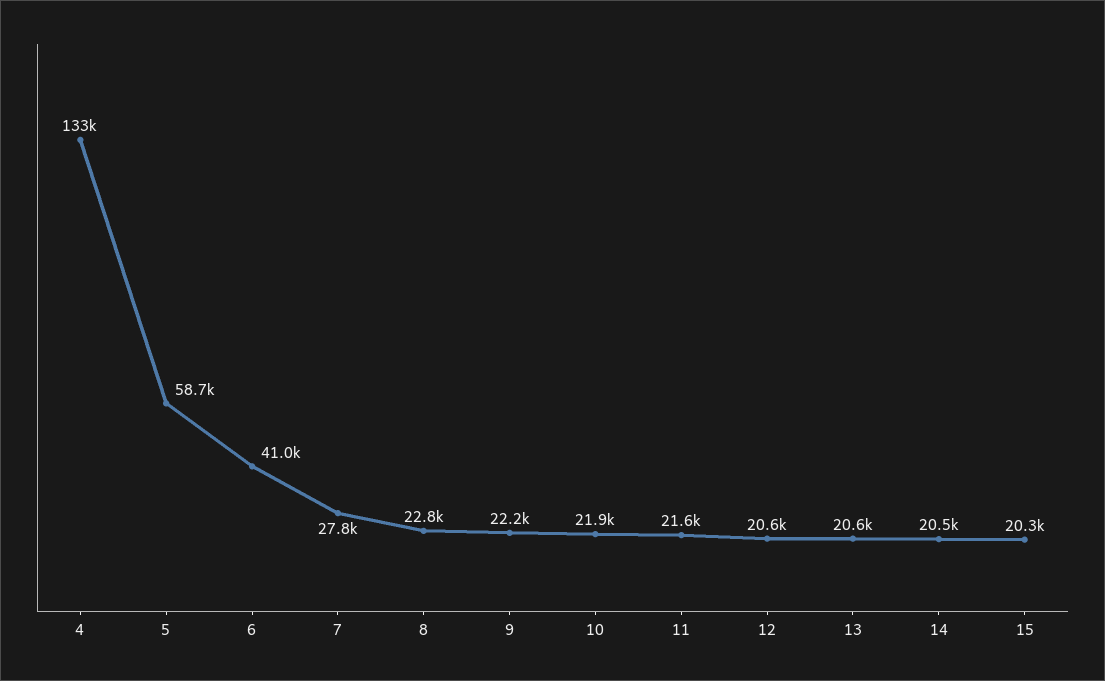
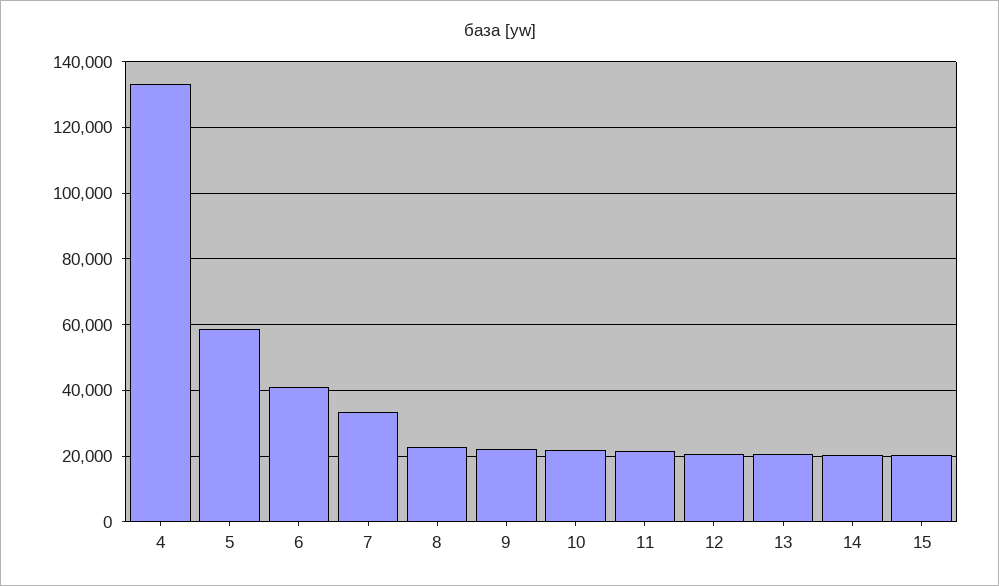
  {
    "4": 133000,
    "5": 58700,
    "6": 41000,
-   "7": 27800,
+   "7": 34000,
    "8": 22800,
    "9": 22200,
    "10": 21900,
    "11": 21600,
    "12": 20600,
    "13": 20600,
    "14": 20500,
    "15": 20300
  }

